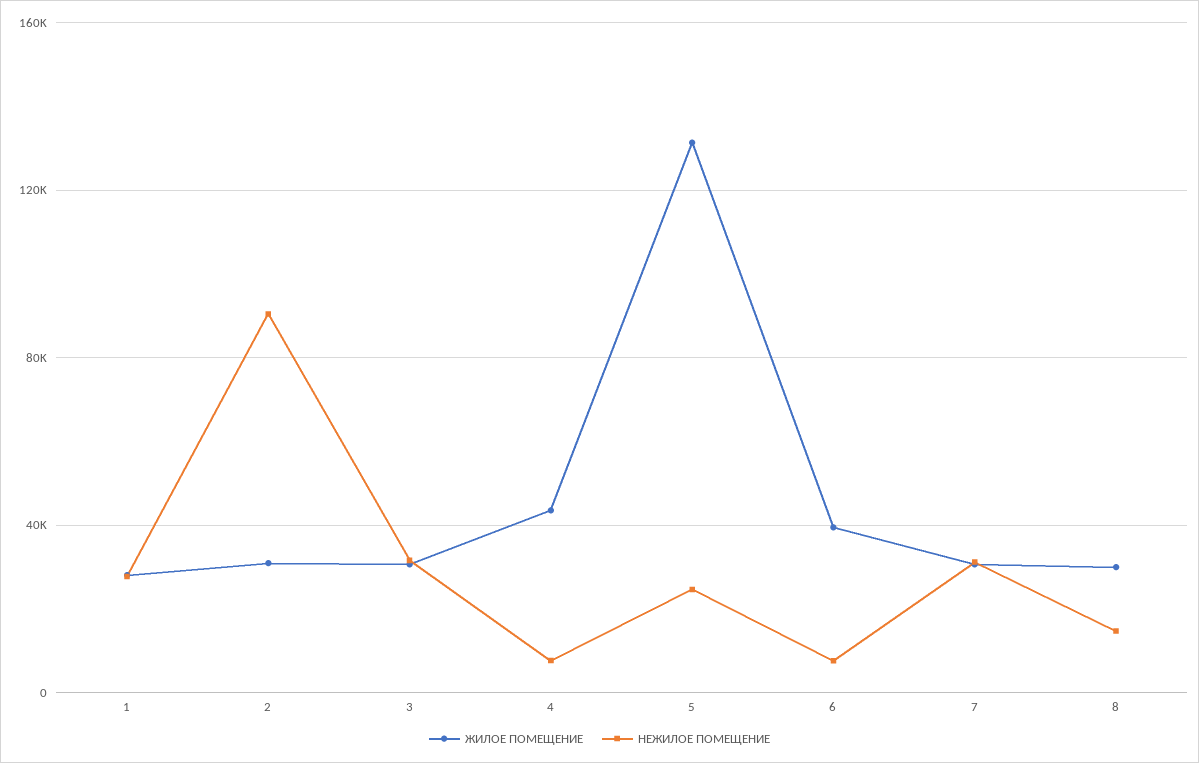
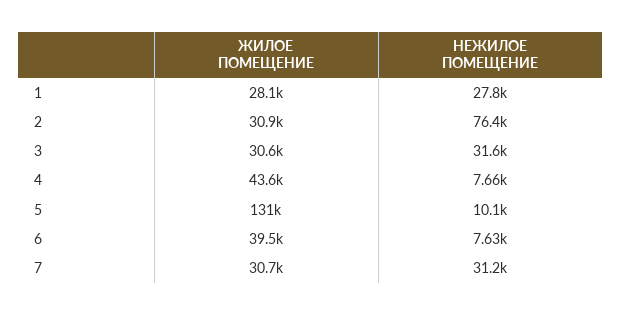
  {
    "ЖИЛОЕ ПОМЕЩЕНИЕ": {
      "1": 28100,
      "2": 30900,
      "3": 30600,
      "4": 43600,
      "5": 131000,
      "6": 39500,
-     "7": 30700,
+     "7": 30700
-     "8": 30000
    },
    "НЕЖИЛОЕ ПОМЕЩЕНИЕ": {
      "1": 27800,
-     "2": 90000,
+     "2": 76400,
      "3": 31600,
      "4": 7660,
-     "5": 25000,
+     "5": 10100,
      "6": 7630,
-     "7": 31200,
+     "7": 31200
-     "8": 15000
    }
  }

